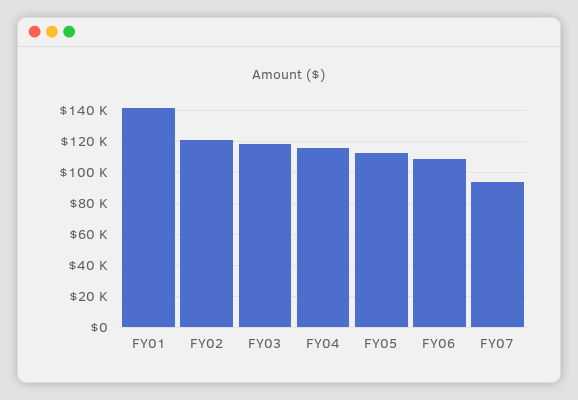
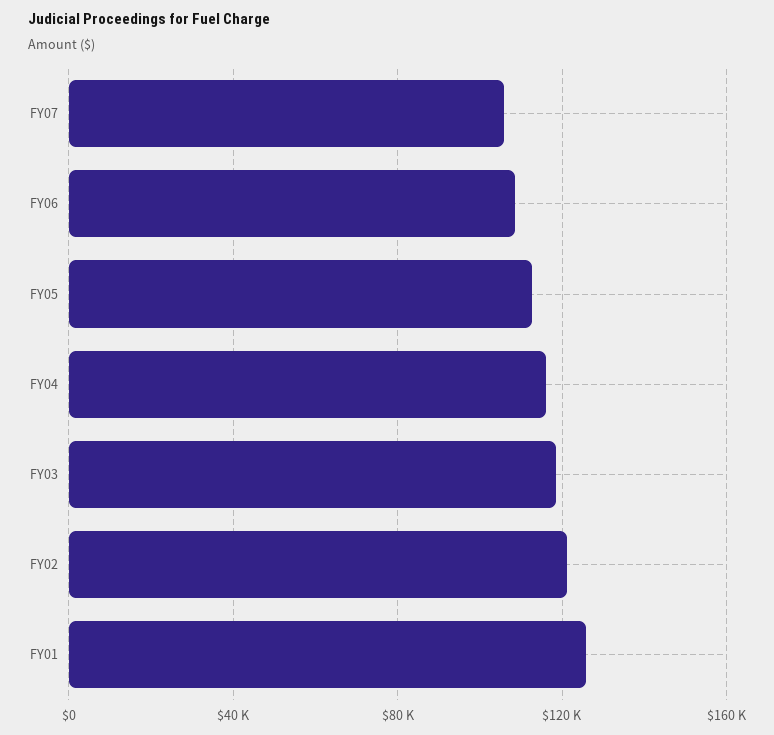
  {
-   "FY01": 140000,
+   "FY01": 125000,
    "FY02": 120000,
    "FY03": 120000,
    "FY04": 115000,
    "FY05": 115000,
    "FY06": 110000,
-   "FY07": 95000
+   "FY07": 105000
  }

